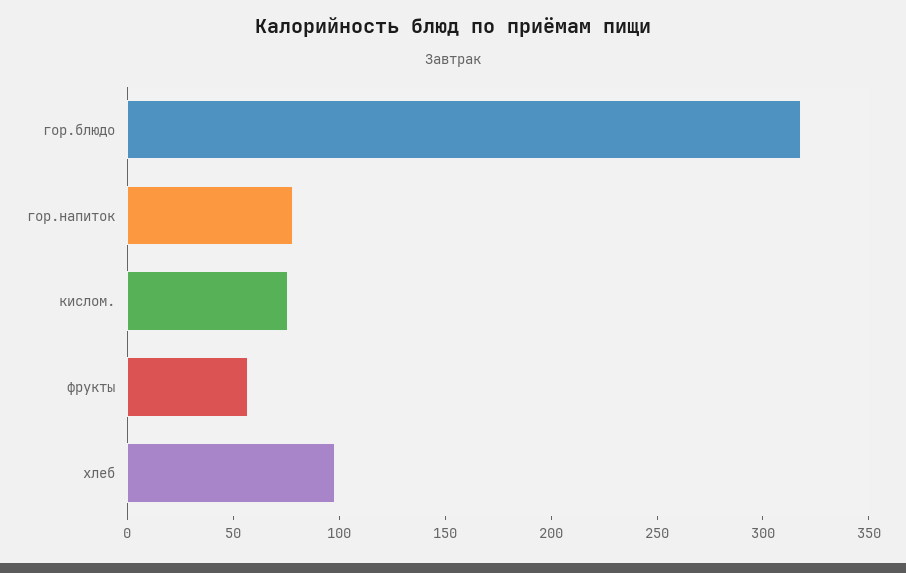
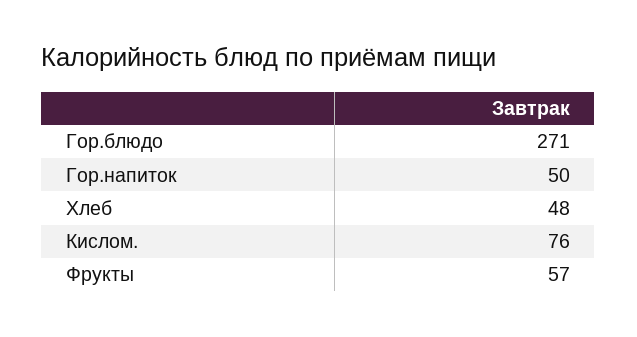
  {
-   "гор.блюдо": 320,
+   "гор.блюдо": 271,
-   "гор.напиток": 80,
+   "гор.напиток": 50,
    "кислом.": 76,
    "фрукты": 57,
-   "хлеб": 100
+   "хлеб": 48
  }

